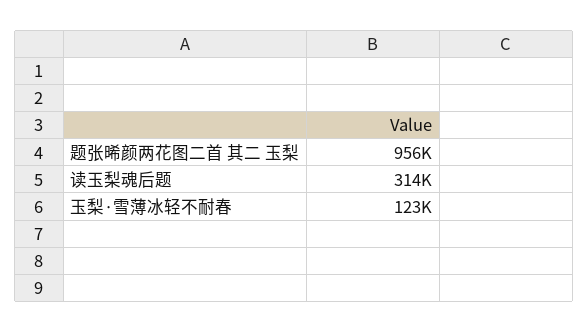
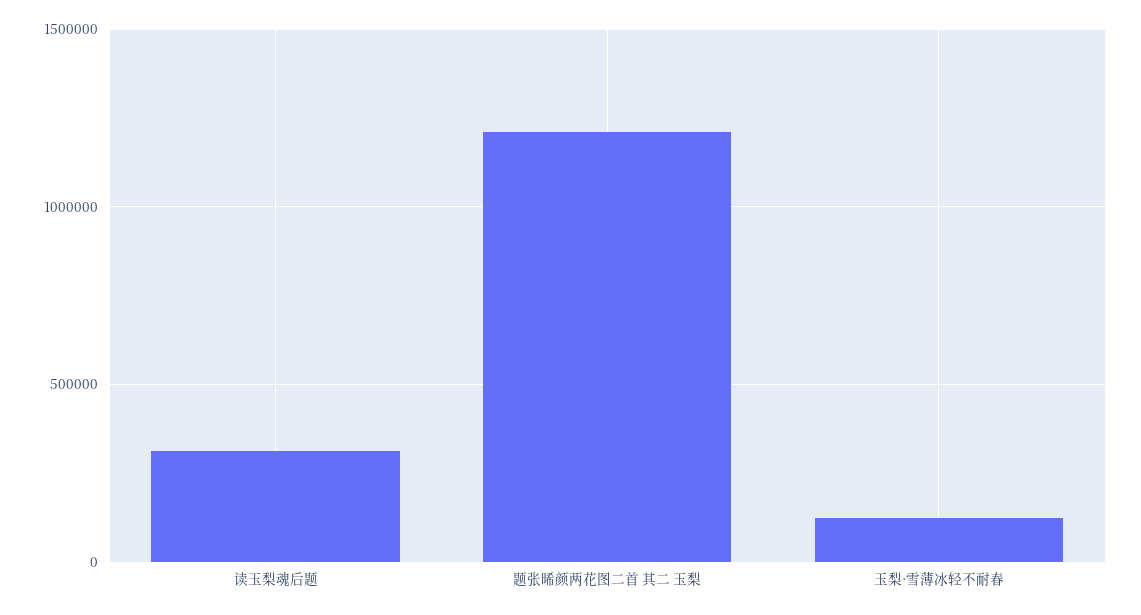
  {
-   "题张晞颜两花图二首 其二 玉梨": 956000,
+   "题张晞颜两花图二首 其二 玉梨": 1200000,
    "读玉梨魂后题": 314000,
    "玉梨·雪薄冰轻不耐春": 123000
  }

